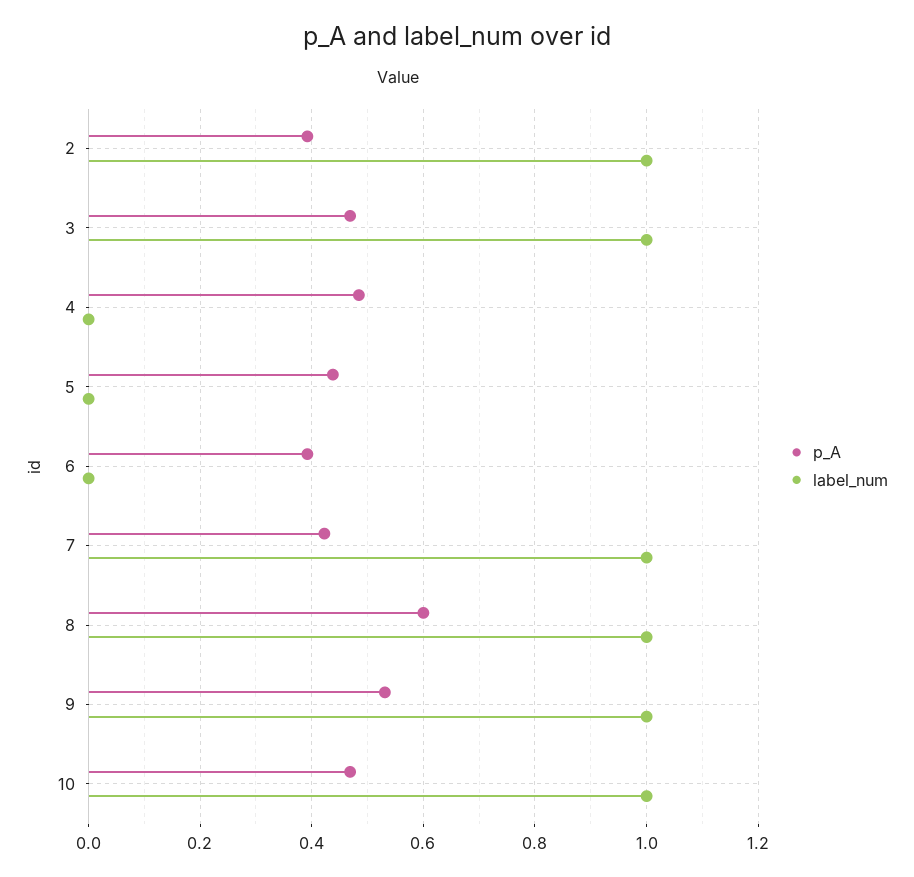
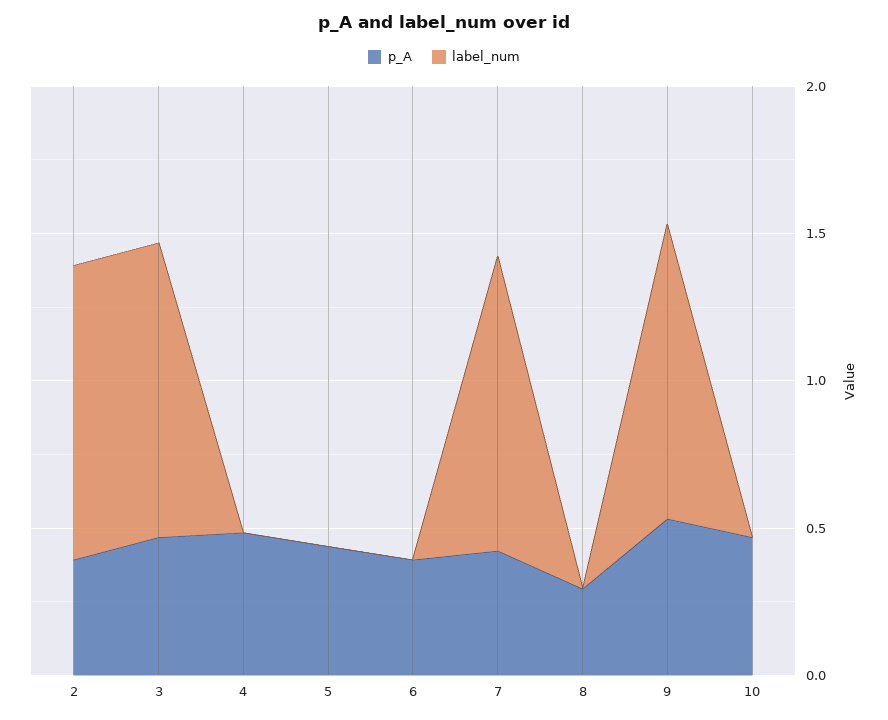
  {
    "p_A": {
      "2": 0.4,
      "3": 0.46,
      "4": 0.48,
      "5": 0.44,
      "6": 0.4,
      "7": 0.42,
-     "8": 0.6,
+     "8": 0.3,
      "9": 0.54,
      "10": 0.46
    },
    "label_num": {
      "2": 1,
      "3": 1,
      "4": 0,
      "5": 0,
      "6": 0,
      "7": 1,
-     "8": 1,
+     "8": 0,
      "9": 1,
-     "10": 1
+     "10": 0
    }
  }

